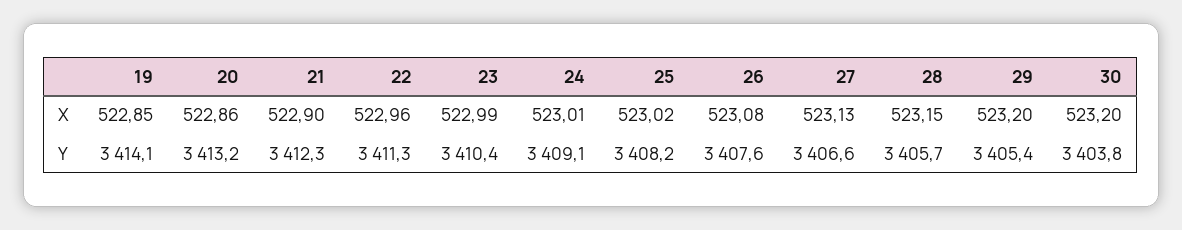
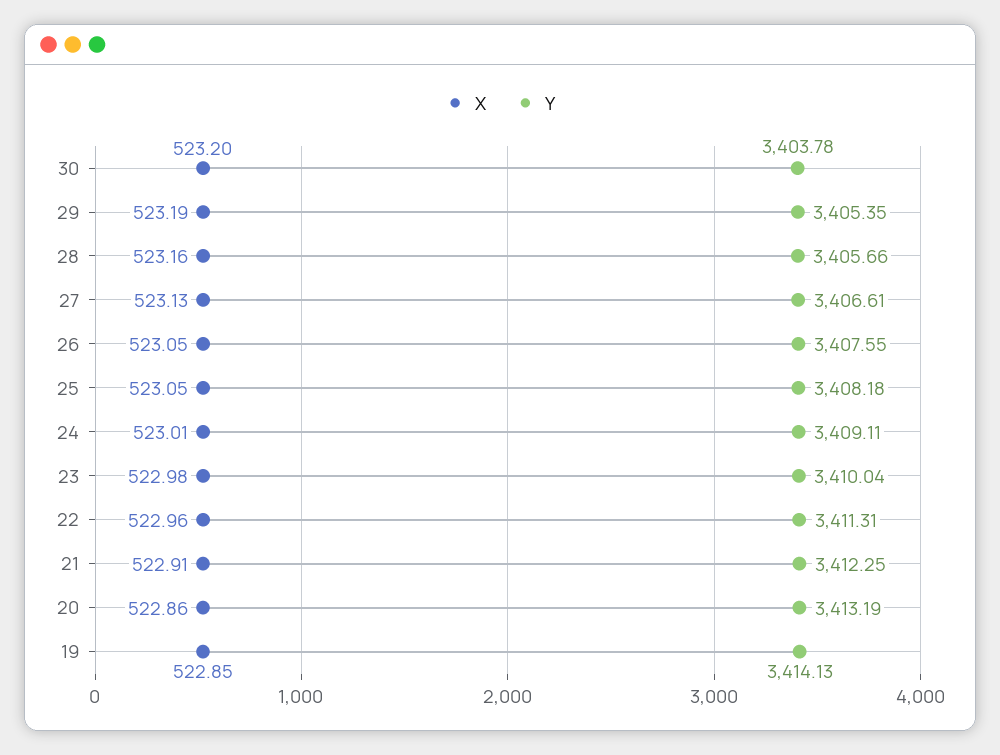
  {
    "X": {
      "19": 522.85,
      "20": 522.86,
-     "21": 522.9,
+     "21": 522.91,
      "22": 522.96,
-     "23": 522.99,
+     "23": 522.98,
      "24": 523.01,
-     "25": 523.02,
+     "25": 523.05,
-     "26": 523.08,
+     "26": 523.05,
      "27": 523.13,
-     "28": 523.15,
+     "28": 523.16,
-     "29": 523.2,
+     "29": 523.19,
      "30": 523.2
    },
    "Y": {
      "19": 3414.13,
      "20": 3413.19,
      "21": 3412.25,
      "22": 3411.31,
-     "23": 3410.4,
+     "23": 3410.04,
      "24": 3409.11,
      "25": 3408.18,
      "26": 3407.55,
      "27": 3406.61,
      "28": 3405.66,
      "29": 3405.35,
      "30": 3403.78
    }
  }

